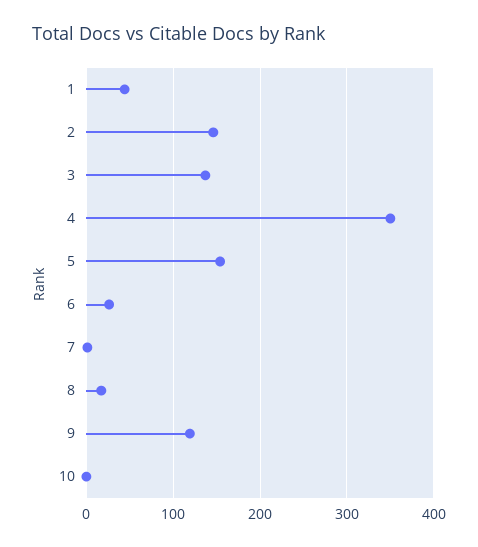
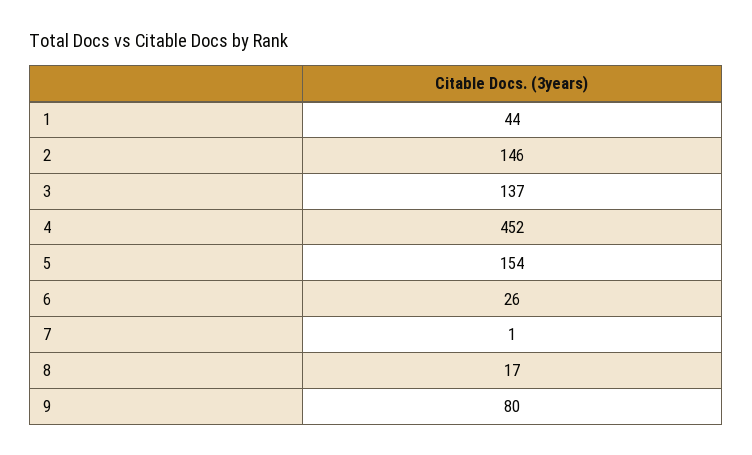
  {
    "1": 44,
    "2": 146,
    "3": 137,
-   "4": 350,
+   "4": 452,
    "5": 154,
    "6": 26,
    "7": 1,
    "8": 17,
-   "9": 120,
+   "9": 80
-   "10": 0
  }

